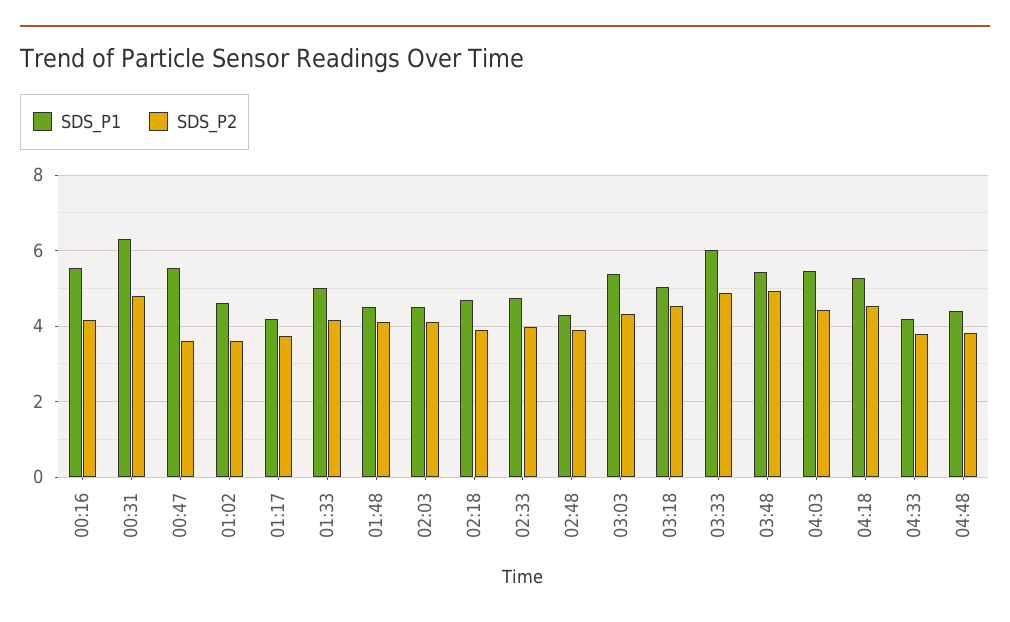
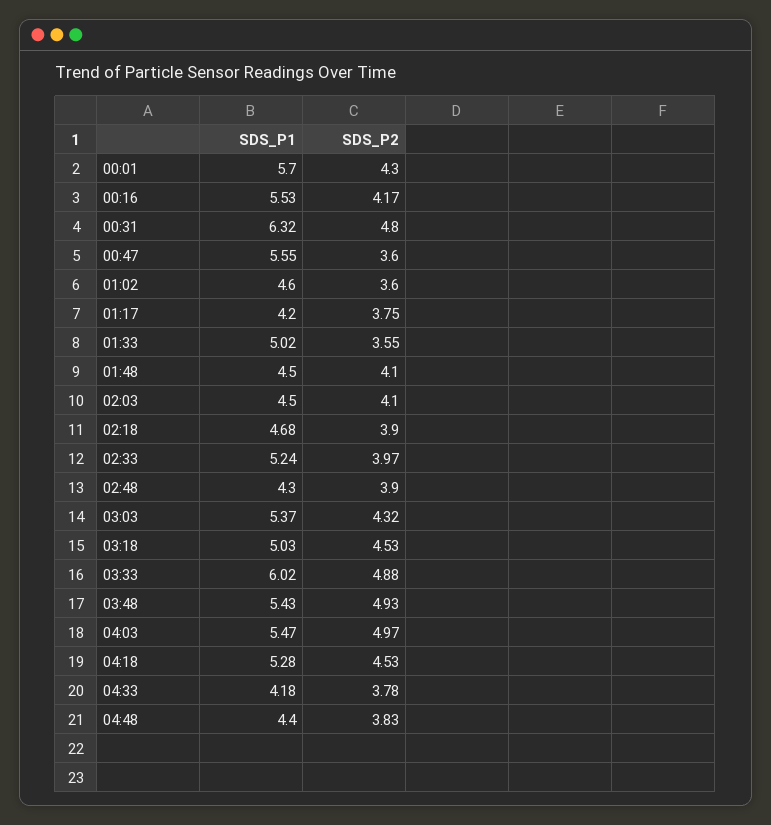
  {
    "SDS_P1": {
      "00:16": 5.53,
      "00:31": 6.32,
      "00:47": 5.55,
      "01:02": 4.6,
      "01:17": 4.2,
      "01:33": 5.02,
      "01:48": 4.5,
      "02:03": 4.5,
      "02:18": 4.68,
-     "02:33": 4.8,
+     "02:33": 5.24,
      "02:48": 4.3,
      "03:03": 5.37,
      "03:18": 5.03,
      "03:33": 6.02,
      "03:48": 5.43,
      "04:03": 5.47,
      "04:18": 5.28,
      "04:33": 4.18,
-     "04:48": 4.4
+     "04:48": 4.4,
+     "00:01": 5.7
    },
    "SDS_P2": {
      "00:16": 4.17,
      "00:31": 4.8,
      "00:47": 3.6,
      "01:02": 3.6,
      "01:17": 3.75,
-     "01:33": 4.2,
+     "01:33": 3.55,
      "01:48": 4.1,
      "02:03": 4.1,
      "02:18": 3.9,
      "02:33": 3.97,
      "02:48": 3.9,
      "03:03": 4.32,
      "03:18": 4.53,
      "03:33": 4.88,
      "03:48": 4.93,
-     "04:03": 4.4,
+     "04:03": 4.97,
      "04:18": 4.53,
      "04:33": 3.78,
-     "04:48": 3.83
+     "04:48": 3.83,
+     "00:01": 4.3
    }
  }

